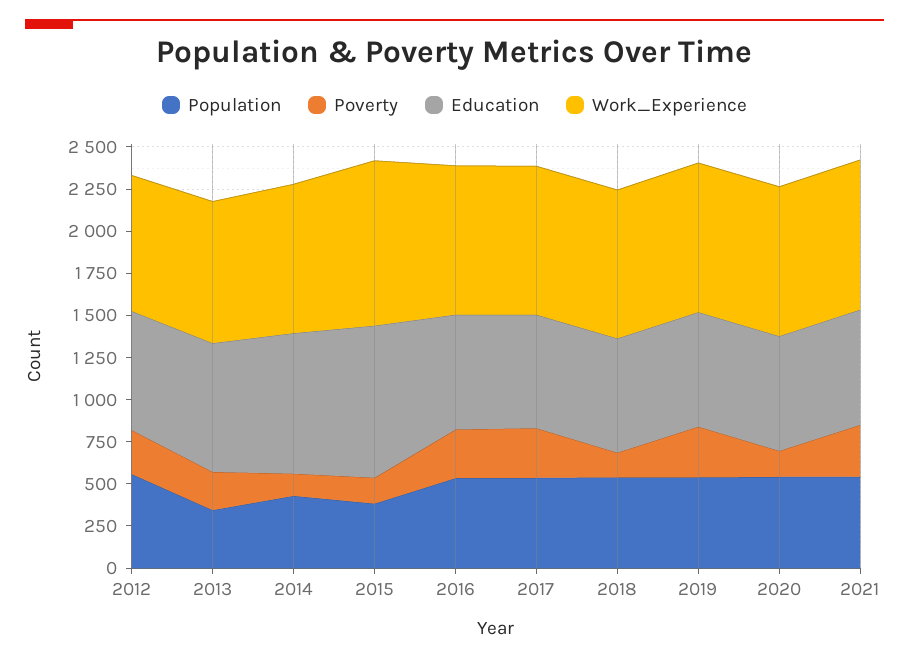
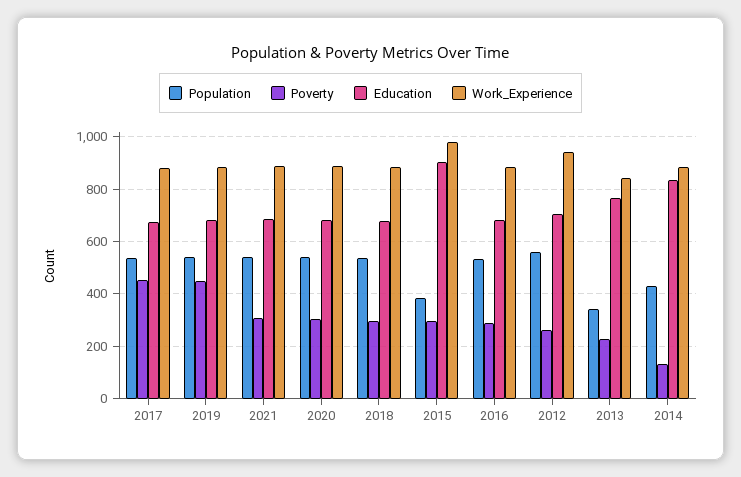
  {
    "Population": {
      "2012": 550,
      "2013": 350,
      "2014": 425,
      "2015": 375,
      "2016": 525,
      "2017": 525,
      "2018": 550,
      "2019": 550,
      "2020": 550,
      "2021": 550
    },
    "Poverty": {
      "2012": 250,
      "2013": 225,
      "2014": 125,
-     "2015": 150,
+     "2015": 300,
      "2016": 300,
-     "2017": 300,
+     "2017": 450,
-     "2018": 150,
+     "2018": 300,
-     "2019": 300,
+     "2019": 450,
-     "2020": 150,
+     "2020": 300,
      "2021": 300
    },
    "Education": {
      "2012": 700,
      "2013": 775,
      "2014": 825,
      "2015": 900,
      "2016": 675,
      "2017": 675,
      "2018": 675,
      "2019": 675,
      "2020": 675,
      "2021": 675
    },
    "Work_Experience": {
-     "2012": 800,
+     "2012": 950,
      "2013": 850,
      "2014": 875,
      "2015": 975,
      "2016": 875,
      "2017": 875,
      "2018": 875,
      "2019": 875,
      "2020": 875,
      "2021": 900
    }
  }

